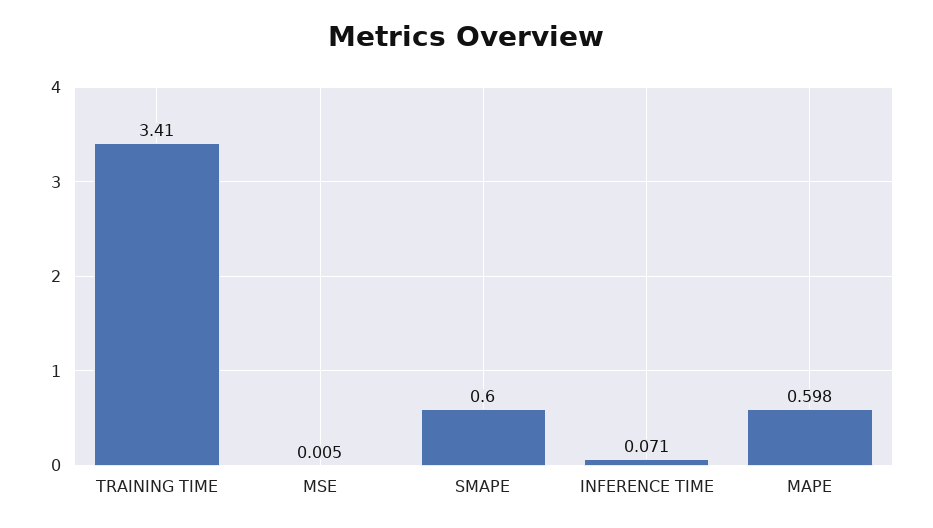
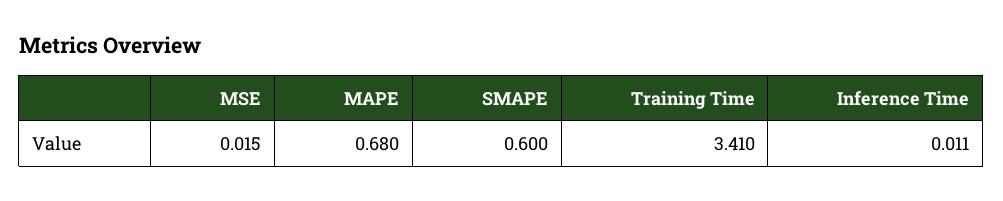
  {
    "TRAINING TIME": 3.41,
-   "MSE": 0.005,
+   "MSE": 0.015,
    "SMAPE": 0.6,
-   "INFERENCE TIME": 0.071,
+   "INFERENCE TIME": 0.011,
-   "MAPE": 0.598
+   "MAPE": 0.68
  }

